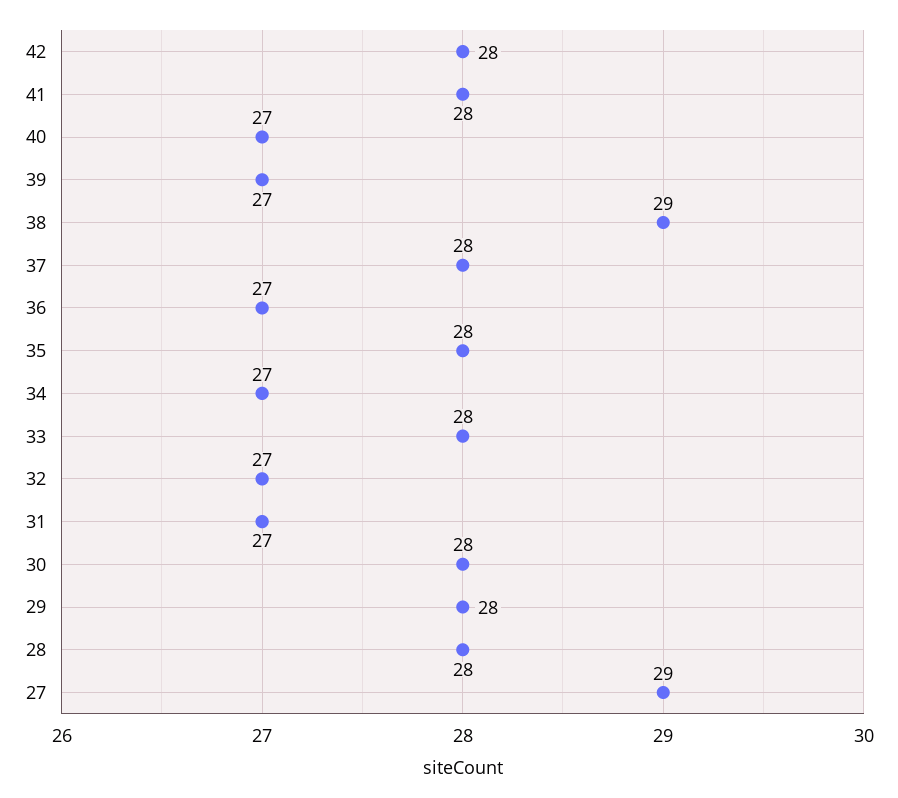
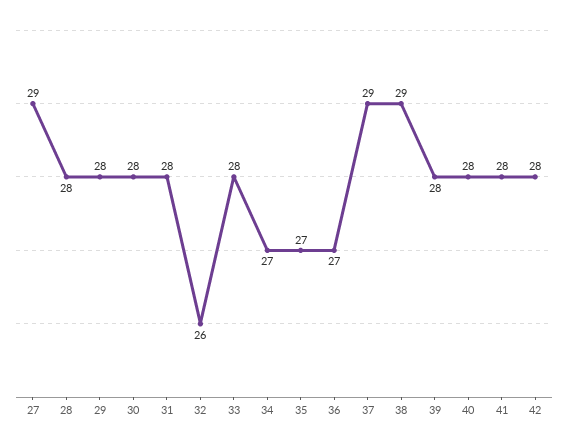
  {
    "42": 28,
    "41": 28,
-   "40": 27,
+   "40": 28,
-   "39": 27,
+   "39": 28,
    "38": 29,
-   "37": 28,
+   "37": 29,
    "36": 27,
-   "35": 28,
+   "35": 27,
    "34": 27,
    "33": 28,
-   "32": 27,
+   "32": 26,
-   "31": 27,
+   "31": 28,
    "30": 28,
    "29": 28,
    "28": 28,
    "27": 29
  }

